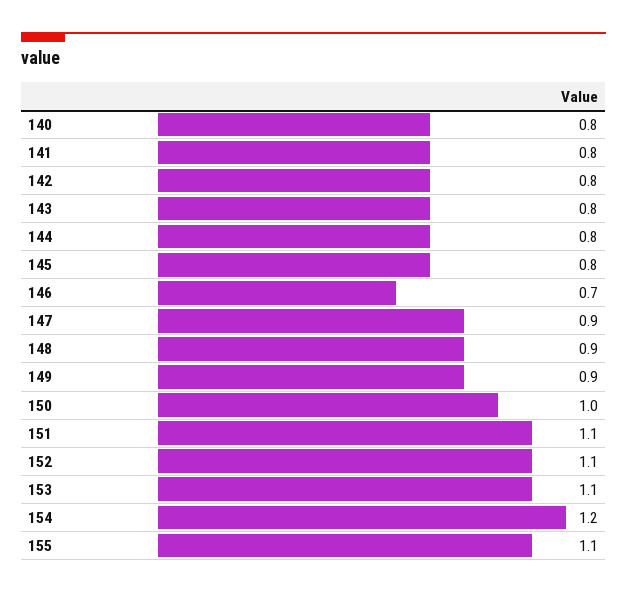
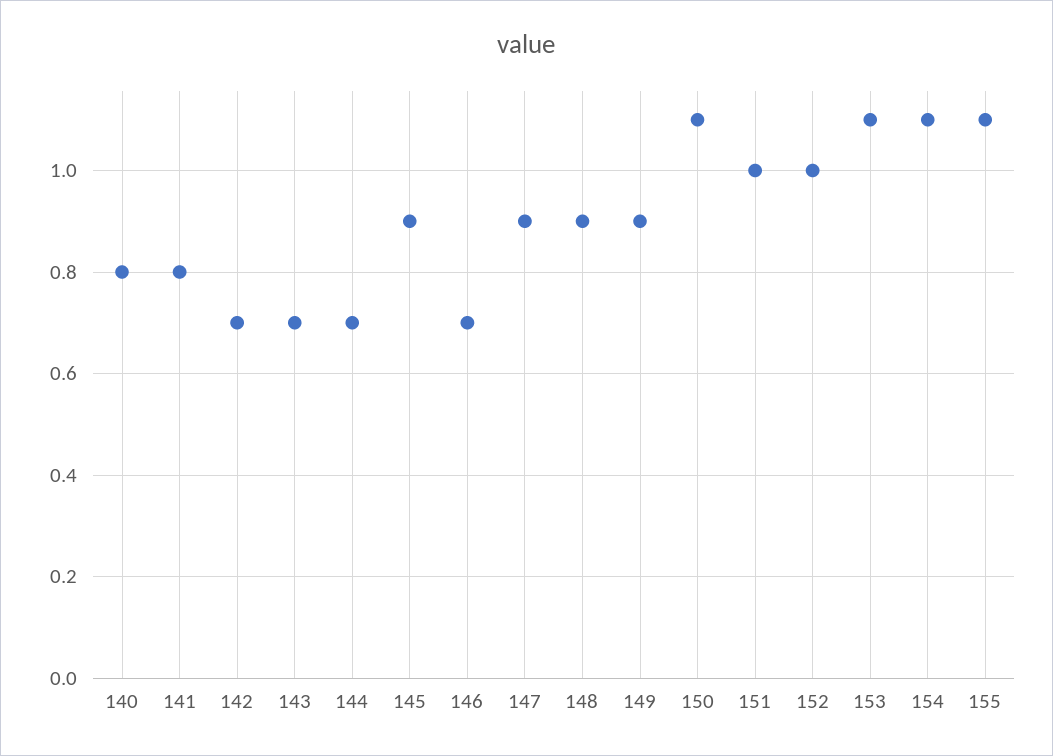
  {
    "140": 0.8,
    "141": 0.8,
-   "142": 0.8,
+   "142": 0.7,
-   "143": 0.8,
+   "143": 0.7,
-   "144": 0.8,
+   "144": 0.7,
-   "145": 0.8,
+   "145": 0.9,
    "146": 0.7,
    "147": 0.9,
    "148": 0.9,
    "149": 0.9,
-   "150": 1,
+   "150": 1.1,
-   "151": 1.1,
+   "151": 1,
-   "152": 1.1,
+   "152": 1,
    "153": 1.1,
-   "154": 1.2,
+   "154": 1.1,
    "155": 1.1
  }

